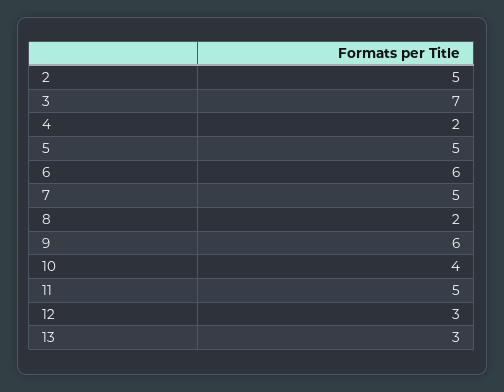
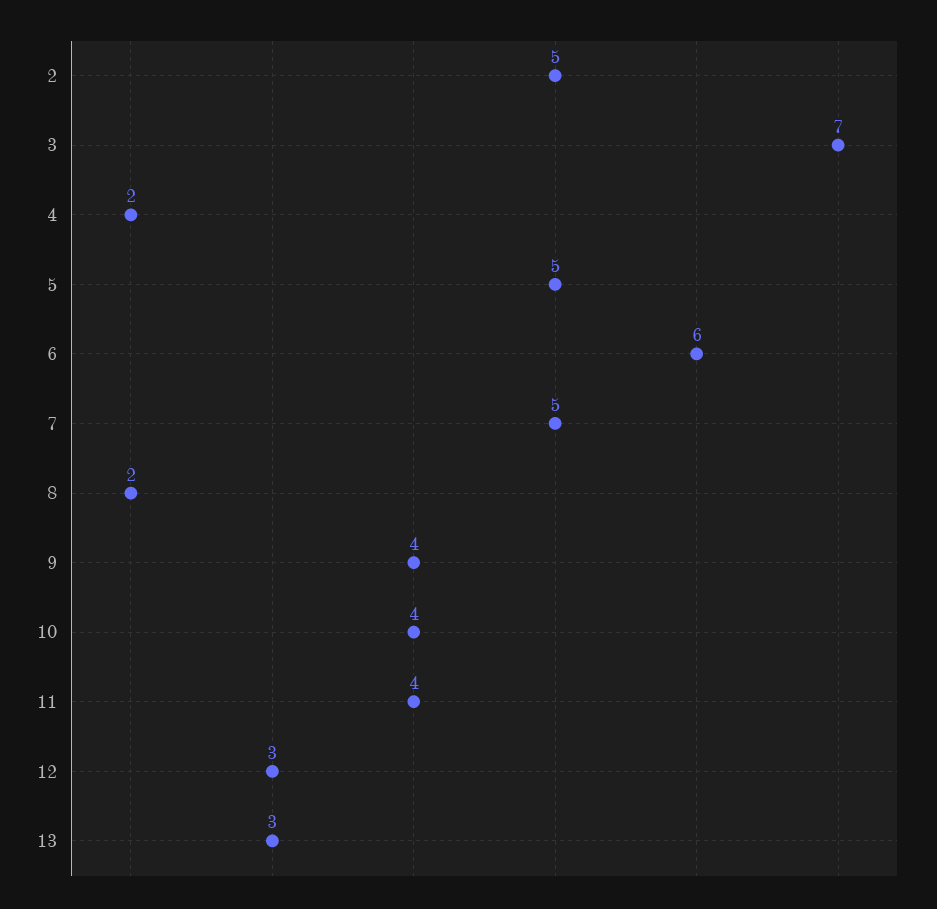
  {
    "2": 5,
    "3": 7,
    "4": 2,
    "5": 5,
    "6": 6,
    "7": 5,
    "8": 2,
-   "9": 6,
+   "9": 4,
    "10": 4,
-   "11": 5,
+   "11": 4,
    "12": 3,
    "13": 3
  }

